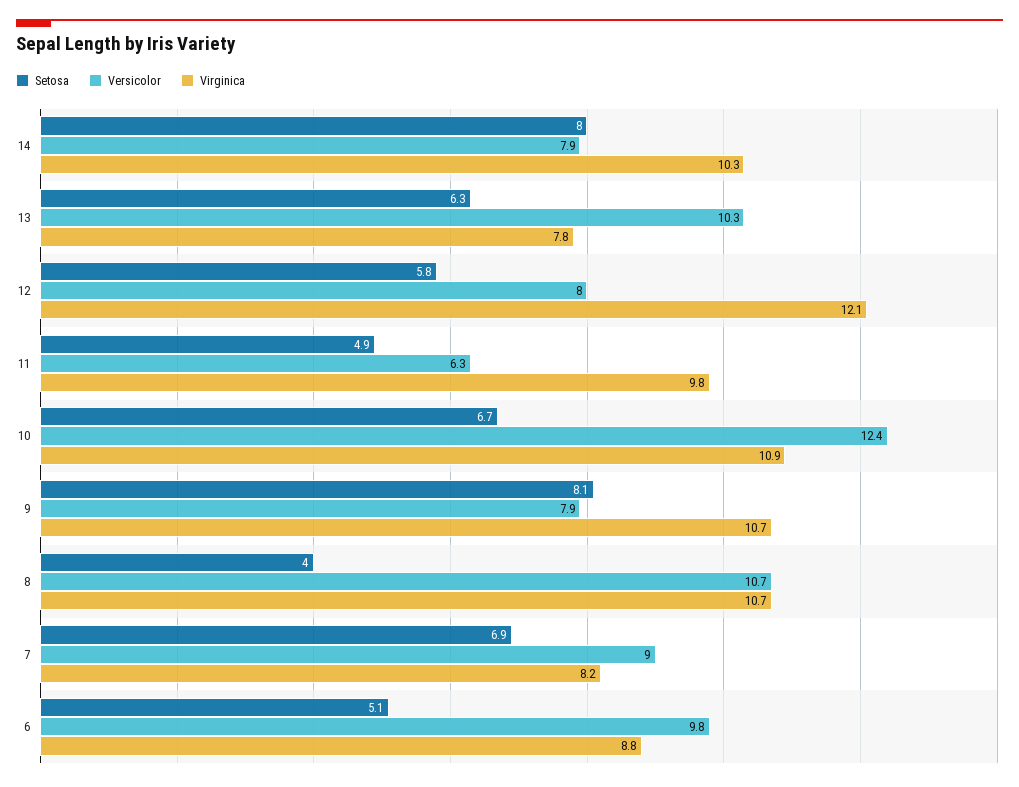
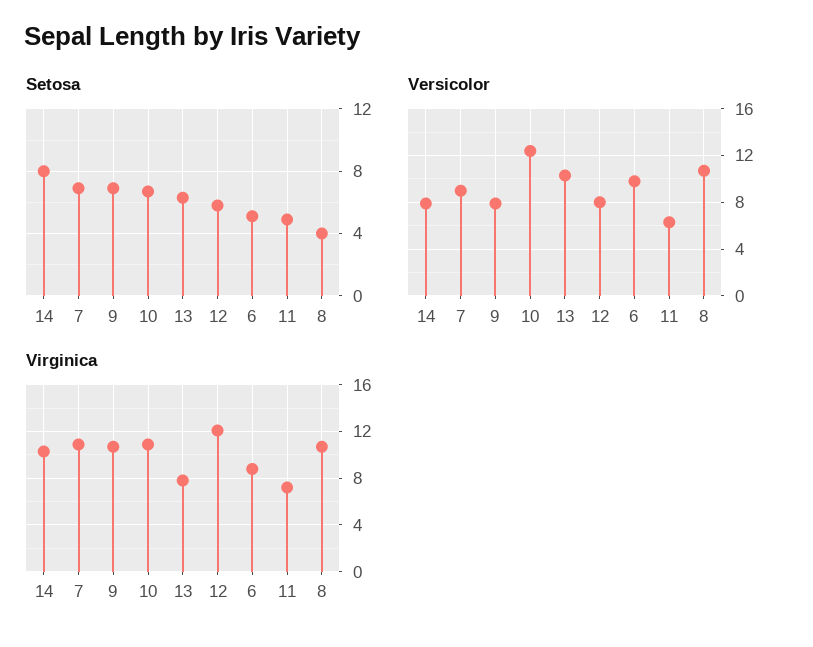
  {
    "Setosa": {
      "14": 8,
      "13": 6.3,
      "12": 5.8,
      "11": 4.9,
      "10": 6.7,
-     "9": 8.1,
+     "9": 7,
      "8": 4,
      "7": 6.9,
      "6": 5.1
    },
    "Versicolor": {
      "14": 7.9,
      "13": 10.3,
      "12": 8,
      "11": 6.3,
      "10": 12.4,
      "9": 7.9,
      "8": 10.7,
      "7": 9,
      "6": 9.8
    },
    "Virginica": {
      "14": 10.3,
      "13": 7.8,
      "12": 12.1,
-     "11": 9.8,
+     "11": 7,
      "10": 10.9,
      "9": 10.7,
      "8": 10.7,
-     "7": 8.2,
+     "7": 11,
      "6": 8.8
    }
  }

